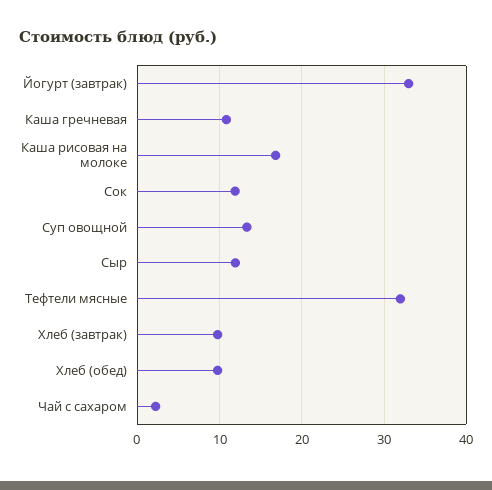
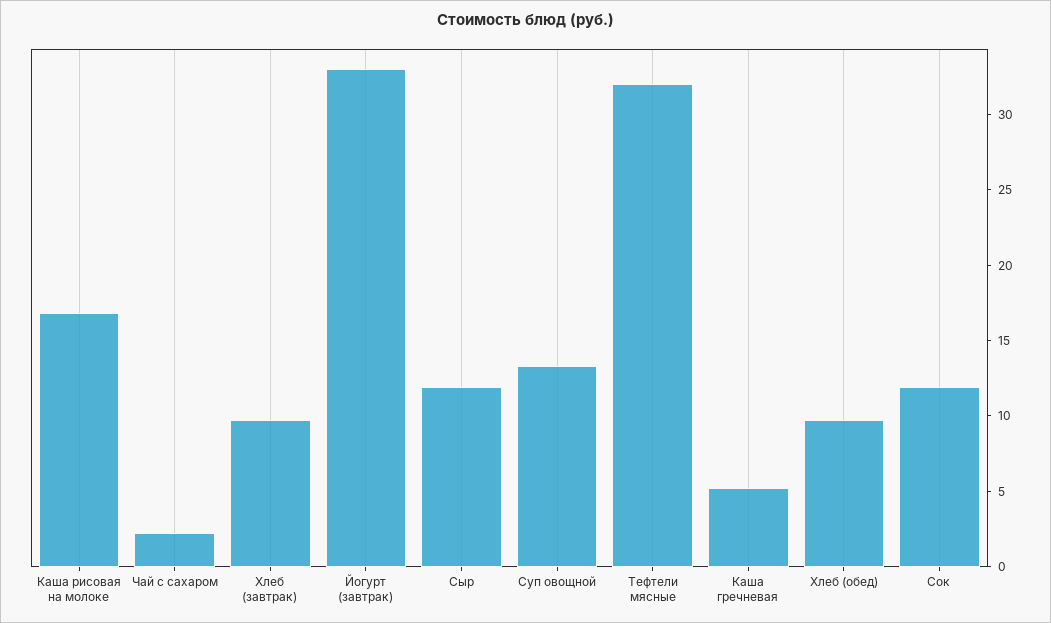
  {
    "Йогурт (завтрак)": 33,
-   "Каша гречневая": 11,
+   "Каша гречневая": 5,
    "Каша рисовая на молоке": 17,
    "Сок": 12,
    "Суп овощной": 13,
    "Сыр": 12,
    "Тефтели мясные": 32,
    "Хлеб (завтрак)": 10,
    "Хлеб (обед)": 10,
    "Чай с сахаром": 2
  }

